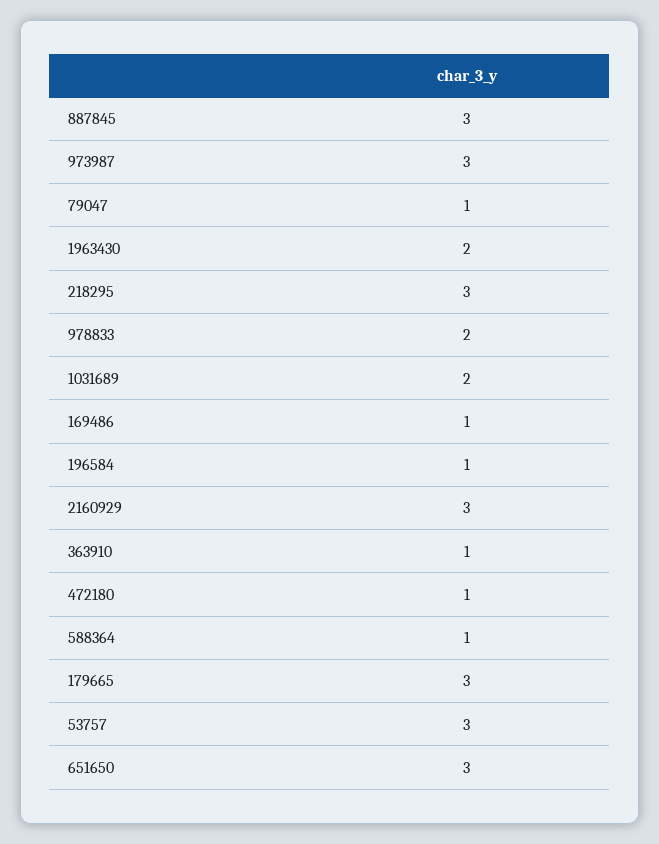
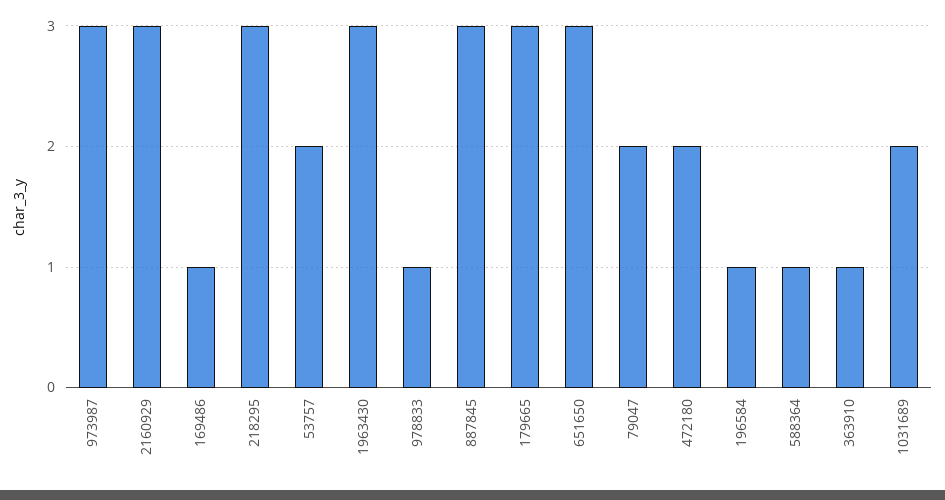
  {
    "887845": 3,
    "973987": 3,
-   "79047": 1,
+   "79047": 2,
-   "1963430": 2,
+   "1963430": 3,
    "218295": 3,
-   "978833": 2,
+   "978833": 1,
    "1031689": 2,
    "169486": 1,
    "196584": 1,
    "2160929": 3,
    "363910": 1,
-   "472180": 1,
+   "472180": 2,
    "588364": 1,
    "179665": 3,
-   "53757": 3,
+   "53757": 2,
    "651650": 3
  }

